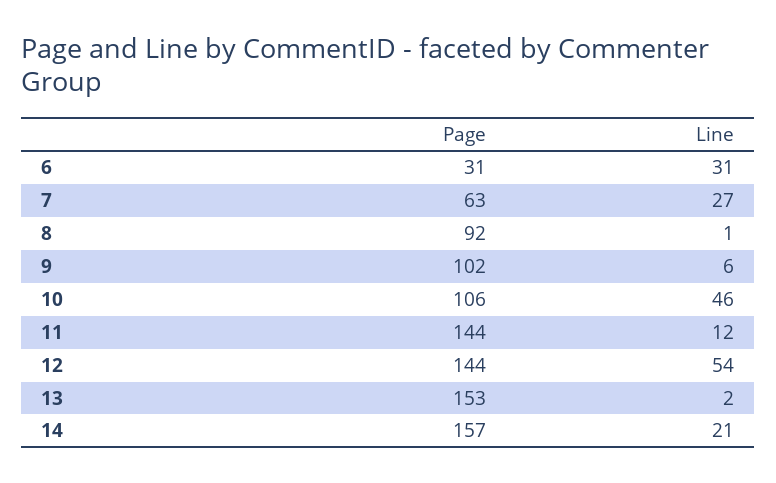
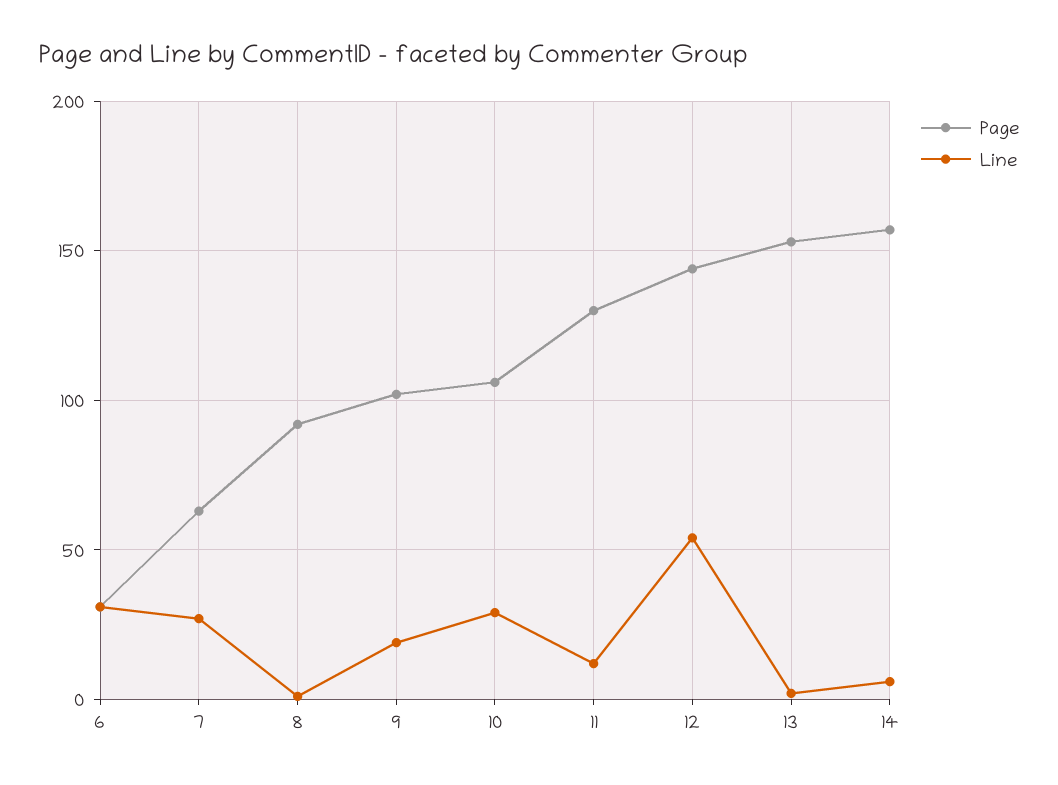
  {
    "Page": {
      "6": 31,
      "7": 63,
      "8": 92,
      "9": 102,
      "10": 106,
-     "11": 144,
+     "11": 130,
      "12": 144,
      "13": 153,
      "14": 157
    },
    "Line": {
      "6": 31,
      "7": 27,
      "8": 1,
-     "9": 6,
+     "9": 20,
-     "10": 46,
+     "10": 30,
      "11": 12,
      "12": 54,
      "13": 2,
-     "14": 21
+     "14": 5
    }
  }

